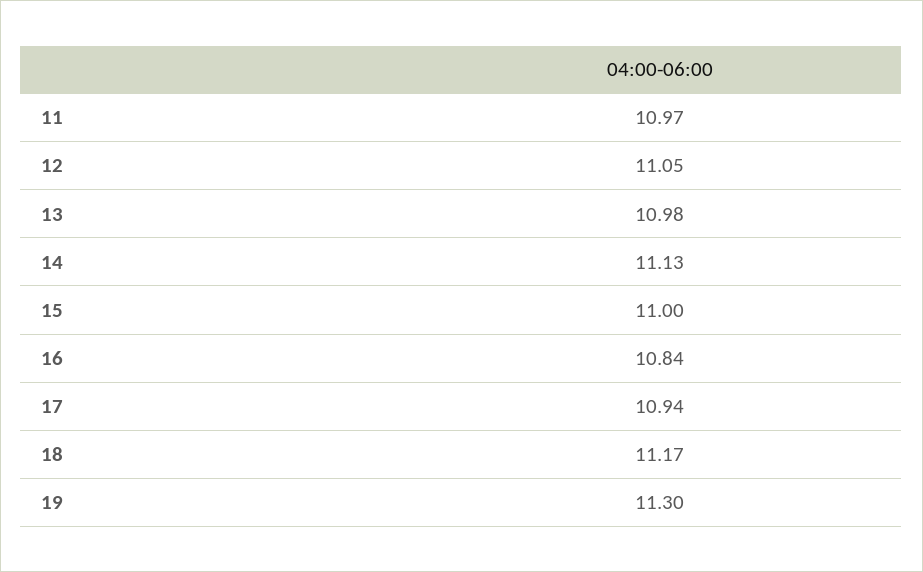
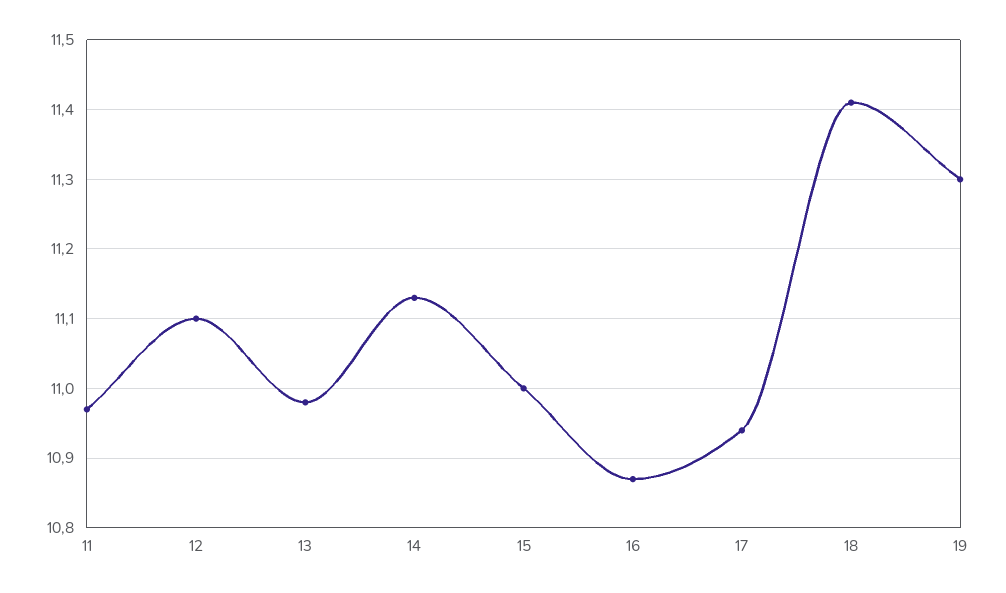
  {
    "11": 10.97,
-   "12": 11.05,
+   "12": 11.1,
    "13": 10.98,
    "14": 11.13,
    "15": 11,
-   "16": 10.84,
+   "16": 10.87,
    "17": 10.94,
-   "18": 11.17,
+   "18": 11.41,
    "19": 11.3
  }

